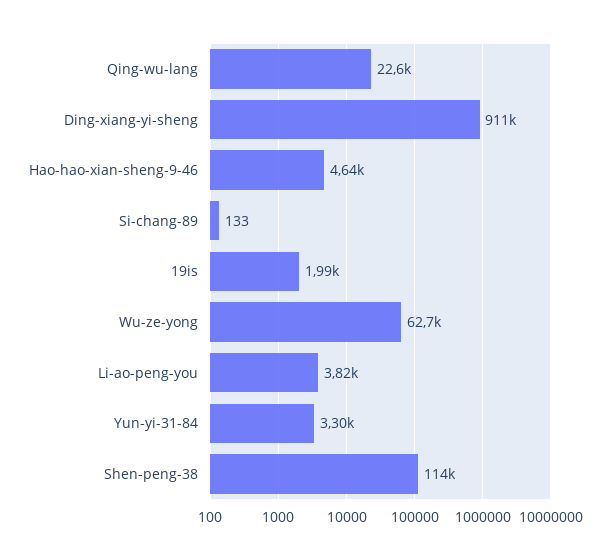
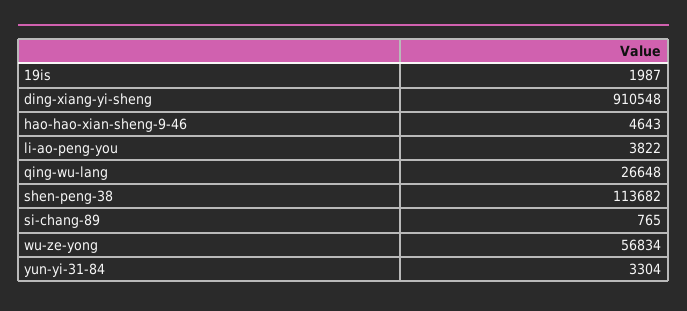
  {
-   "Qing-wu-lang": 22600,
+   "Qing-wu-lang": 26648,
    "Ding-xiang-yi-sheng": 910548,
    "Hao-hao-xian-sheng-9-46": 4643,
-   "Si-chang-89": 133,
+   "Si-chang-89": 765,
    "19is": 1987,
-   "Wu-ze-yong": 62700,
+   "Wu-ze-yong": 56834,
    "Li-ao-peng-you": 3822,
    "Yun-yi-31-84": 3304,
    "Shen-peng-38": 113682
  }

